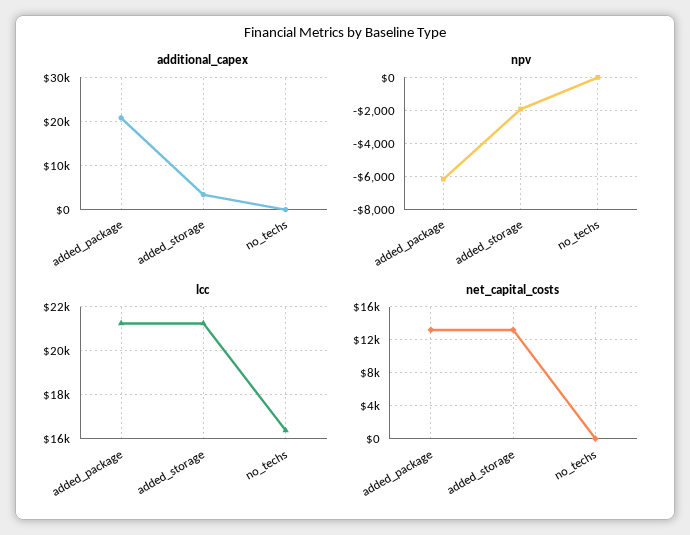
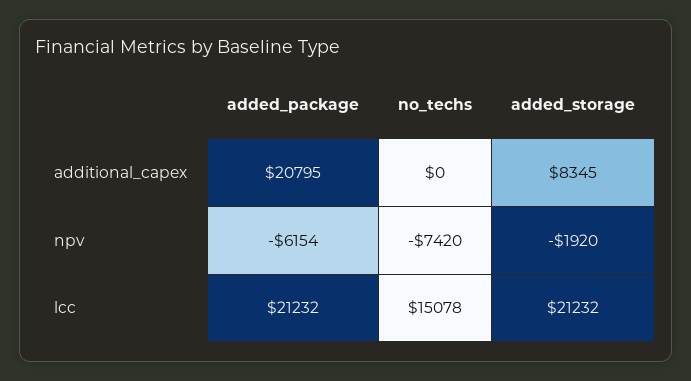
  {
    "additional_capex": {
      "added_package": 20795,
-     "added_storage": 4000,
+     "added_storage": 8345,
      "no_techs": 0
    },
    "npv": {
      "added_package": -6154,
      "added_storage": -1920,
-     "no_techs": 0
+     "no_techs": -7420
    },
    "lcc": {
      "added_package": 21232,
      "added_storage": 21232,
-     "no_techs": 16500
+     "no_techs": 15078
-   },
+   }
-   "net_capital_costs": {
-     "added_package": 13000,
-     "added_storage": 13000,
-     "no_techs": 0
-   }
  }

